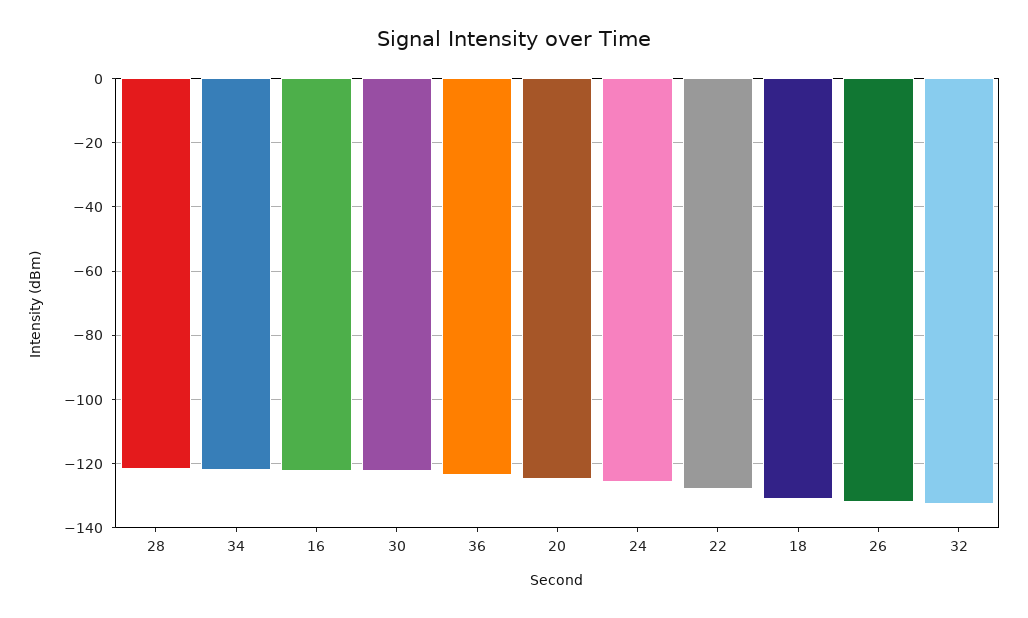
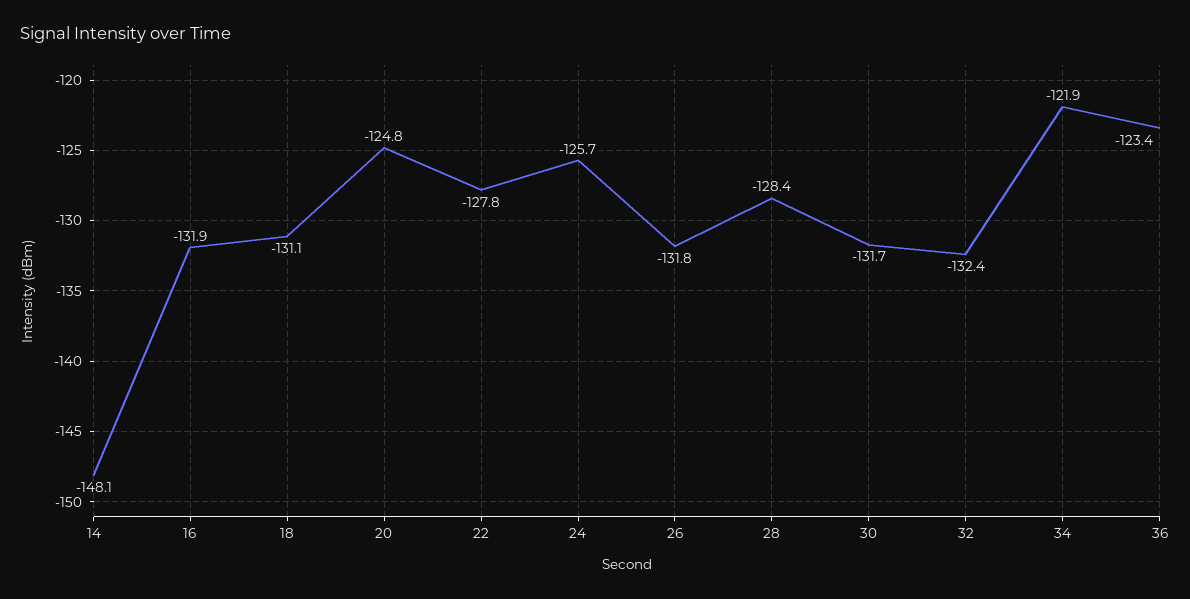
  {
-   "28": -122,
+   "28": -128.4,
    "34": -121.9,
-   "16": -122,
+   "16": -131.9,
-   "30": -122,
+   "30": -131.7,
    "36": -123.4,
    "20": -124.8,
    "24": -125.7,
    "22": -127.8,
    "18": -131.1,
    "26": -131.8,
-   "32": -132.4
+   "32": -132.4,
+   "14": -148.1
  }

